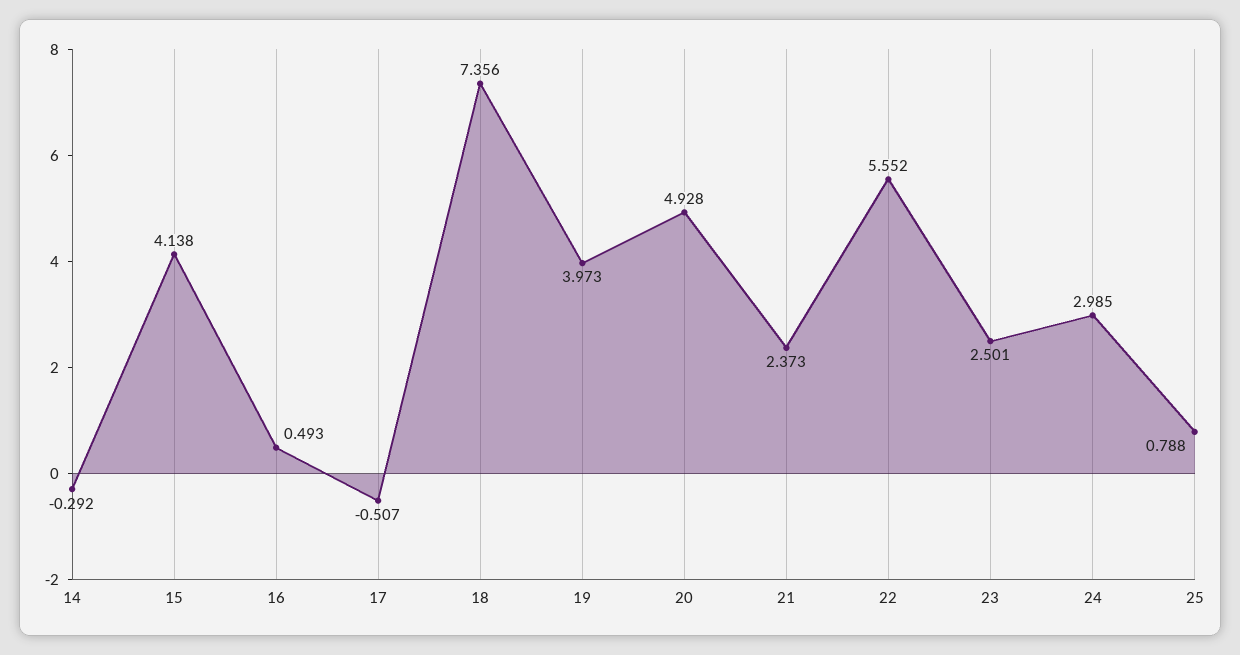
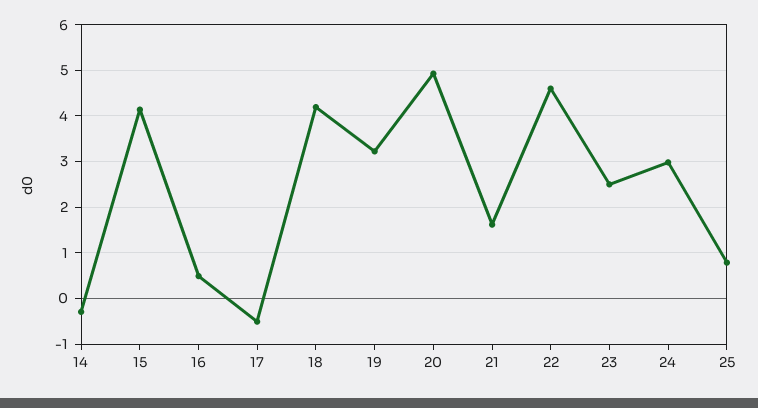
  {
    "14": -0.292,
    "15": 4.138,
    "16": 0.493,
    "17": -0.507,
-   "18": 7.356,
+   "18": 4.2,
-   "19": 3.973,
+   "19": 3.2,
    "20": 4.928,
-   "21": 2.373,
+   "21": 1.6,
-   "22": 5.552,
+   "22": 4.6,
    "23": 2.501,
    "24": 2.985,
    "25": 0.788
  }

